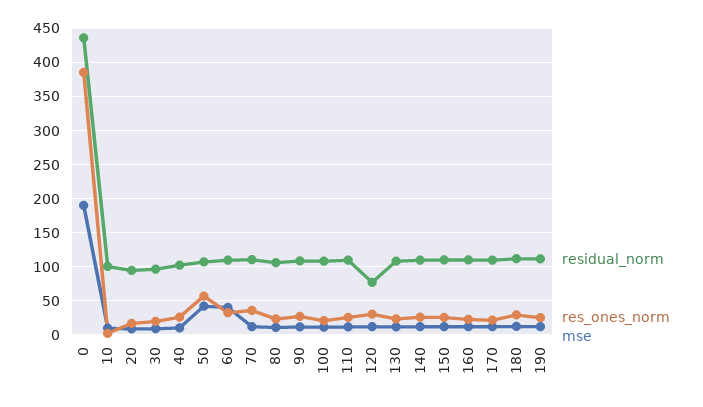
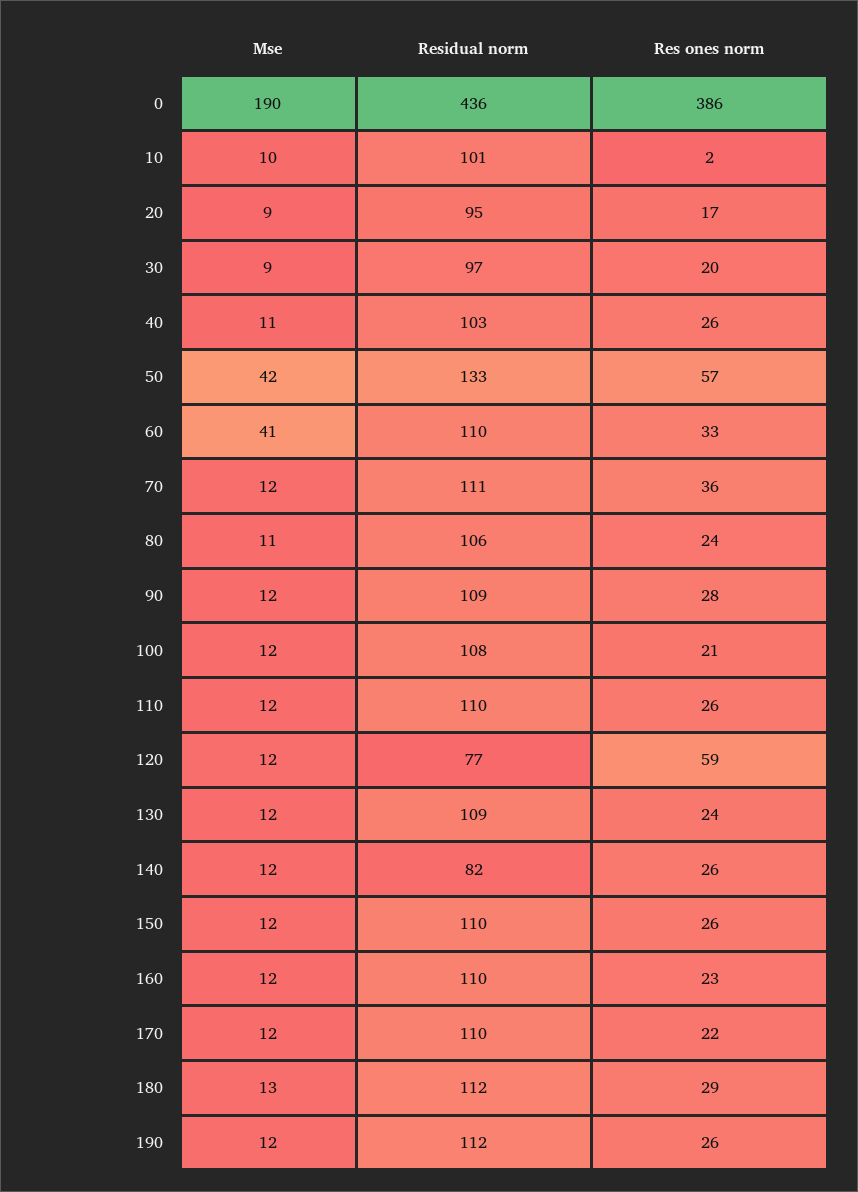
  {
    "residual_norm": {
      "0": 436,
      "10": 101,
      "20": 95,
      "30": 97,
      "40": 103,
-     "50": 110,
+     "50": 133,
      "60": 110,
      "70": 111,
      "80": 106,
      "90": 109,
      "100": 108,
      "110": 110,
      "120": 77,
      "130": 109,
-     "140": 110,
+     "140": 82,
      "150": 110,
      "160": 110,
      "170": 110,
      "180": 112,
      "190": 112
    },
    "res_ones_norm": {
      "0": 386,
      "10": 2,
      "20": 17,
      "30": 20,
      "40": 26,
      "50": 57,
      "60": 33,
      "70": 36,
      "80": 24,
      "90": 28,
      "100": 21,
      "110": 26,
-     "120": 30,
+     "120": 59,
      "130": 24,
      "140": 26,
      "150": 26,
      "160": 23,
      "170": 22,
      "180": 29,
      "190": 26
    },
    "mse": {
      "0": 190,
      "10": 10,
      "20": 9,
      "30": 9,
      "40": 11,
      "50": 42,
      "60": 41,
      "70": 12,
      "80": 11,
      "90": 12,
      "100": 12,
      "110": 12,
      "120": 12,
      "130": 12,
      "140": 12,
      "150": 12,
      "160": 12,
      "170": 12,
      "180": 13,
      "190": 12
    }
  }

